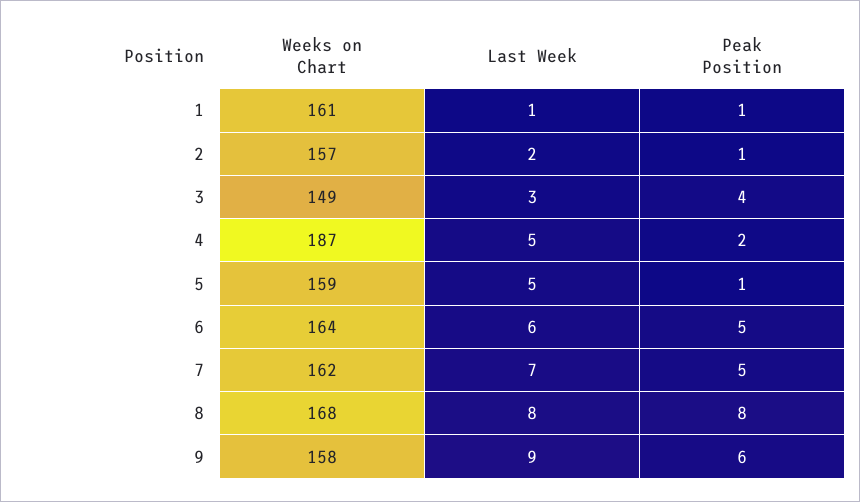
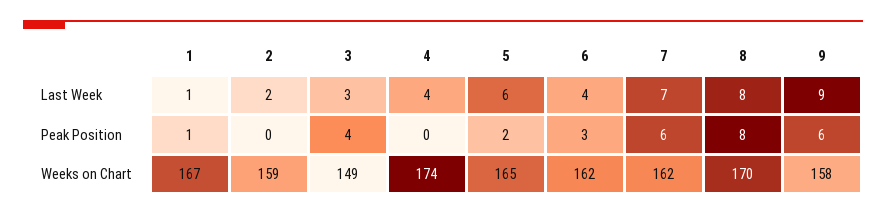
  {
    "Weeks on Chart": {
-     "1": 161,
+     "1": 167,
-     "2": 157,
+     "2": 159,
      "3": 149,
-     "4": 187,
+     "4": 174,
-     "5": 159,
+     "5": 165,
-     "6": 164,
+     "6": 162,
      "7": 162,
-     "8": 168,
+     "8": 170,
      "9": 158
    },
    "Last Week": {
      "1": 1,
      "2": 2,
      "3": 3,
-     "4": 5,
+     "4": 4,
-     "5": 5,
+     "5": 6,
-     "6": 6,
+     "6": 4,
      "7": 7,
      "8": 8,
      "9": 9
    },
    "Peak Position": {
      "1": 1,
-     "2": 1,
+     "2": 0,
      "3": 4,
-     "4": 2,
+     "4": 0,
-     "5": 1,
+     "5": 2,
-     "6": 5,
+     "6": 3,
-     "7": 5,
+     "7": 6,
      "8": 8,
      "9": 6
    }
  }

